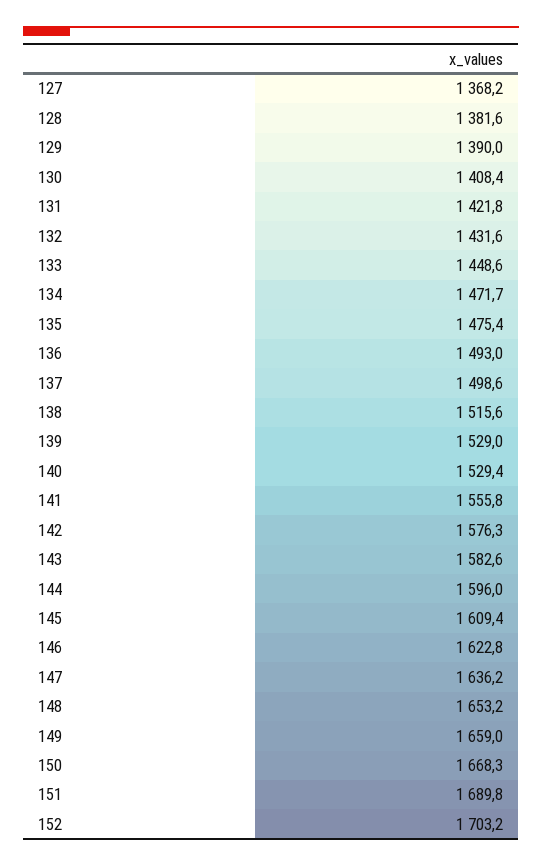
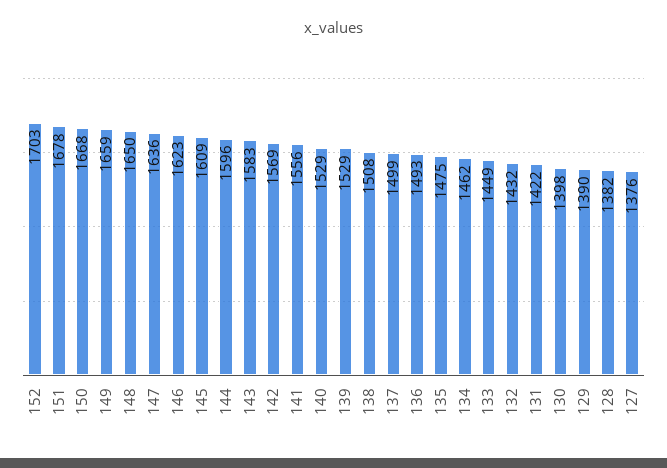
  {
-   "127": 1368.2,
+   "127": 1376,
    "128": 1381.6,
    "129": 1390,
-   "130": 1408.4,
+   "130": 1398,
    "131": 1421.8,
    "132": 1431.6,
    "133": 1448.6,
-   "134": 1471.7,
+   "134": 1462,
    "135": 1475.4,
    "136": 1493,
    "137": 1498.6,
-   "138": 1515.6,
+   "138": 1508,
    "139": 1529,
    "140": 1529.4,
    "141": 1555.8,
-   "142": 1576.3,
+   "142": 1569,
    "143": 1582.6,
    "144": 1596,
    "145": 1609.4,
    "146": 1622.8,
    "147": 1636.2,
-   "148": 1653.2,
+   "148": 1650,
    "149": 1659,
    "150": 1668.3,
-   "151": 1689.8,
+   "151": 1678,
    "152": 1703.2
  }

